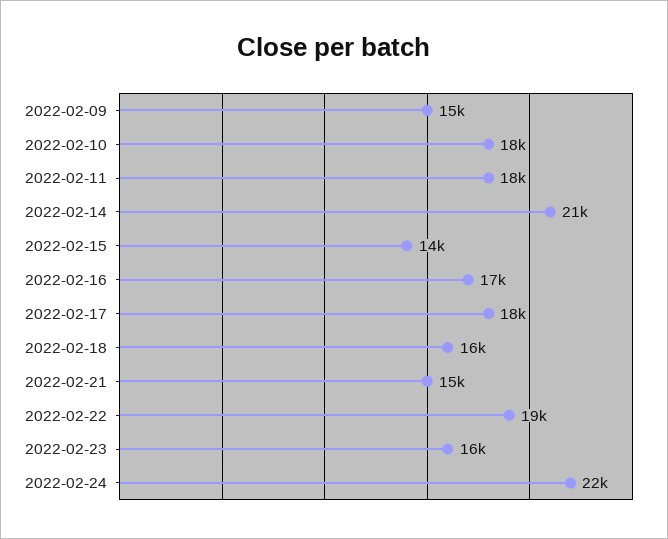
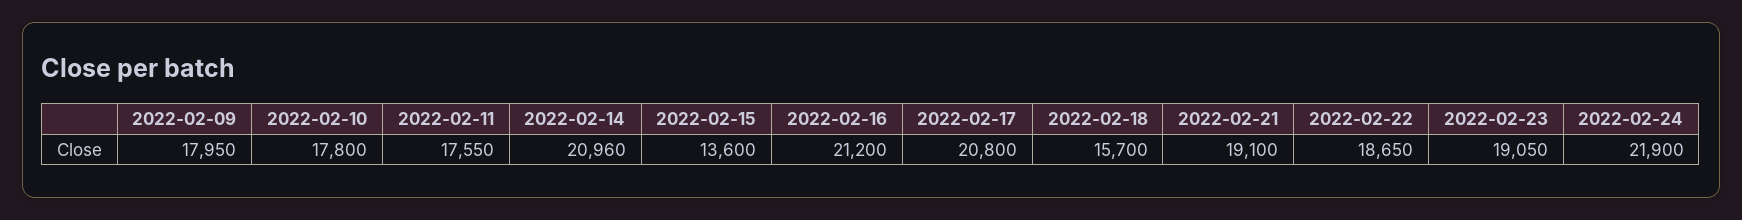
  {
-   "2022-02-09": 15000,
+   "2022-02-09": 17950,
    "2022-02-10": 17800,
    "2022-02-11": 17550,
    "2022-02-14": 20960,
    "2022-02-15": 13600,
-   "2022-02-16": 17000,
+   "2022-02-16": 21200,
-   "2022-02-17": 18000,
+   "2022-02-17": 20800,
    "2022-02-18": 15700,
-   "2022-02-21": 15000,
+   "2022-02-21": 19100,
    "2022-02-22": 18650,
-   "2022-02-23": 16000,
+   "2022-02-23": 19050,
    "2022-02-24": 21900
  }

